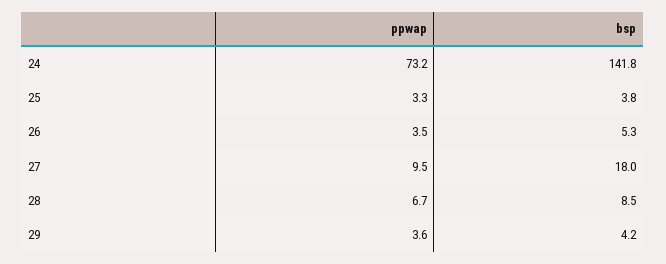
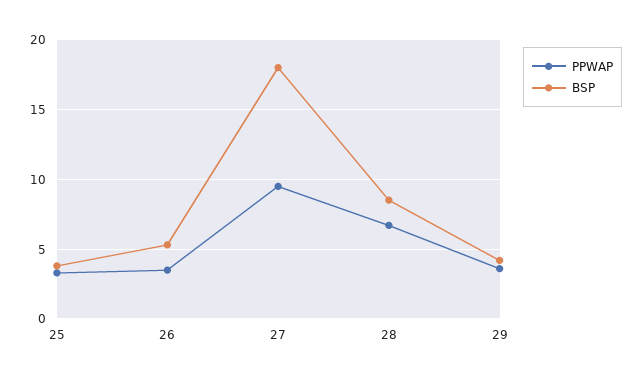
  {
    "ppwap": {
-     "24": 73.2,
      "25": 3.3,
      "26": 3.5,
      "27": 9.5,
      "28": 6.7,
      "29": 3.6
    },
    "bsp": {
-     "24": 141.8,
      "25": 3.8,
      "26": 5.3,
      "27": 18,
      "28": 8.5,
      "29": 4.2
    }
  }

